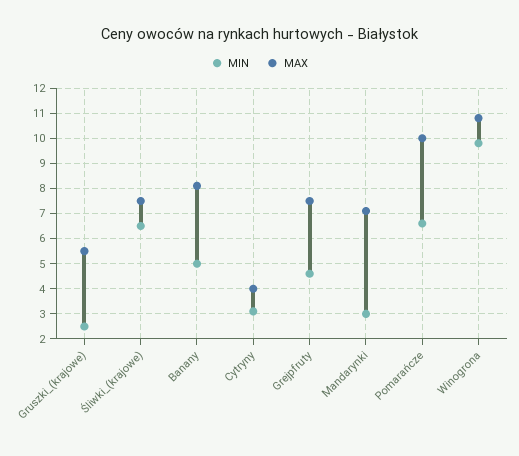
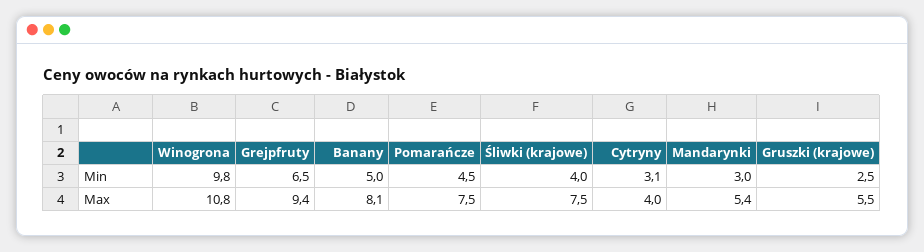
  {
    "MIN": {
      "Gruszki_(krajowe)": 2.5,
-     "Śliwki_(krajowe)": 6.5,
+     "Śliwki_(krajowe)": 4,
      "Banany": 5,
      "Cytryny": 3.1,
-     "Grejpfruty": 4.5,
+     "Grejpfruty": 6.5,
      "Mandarynki": 3,
-     "Pomarańcze": 6.5,
+     "Pomarańcze": 4.5,
      "Winogrona": 9.8
    },
    "MAX": {
      "Gruszki_(krajowe)": 5.5,
      "Śliwki_(krajowe)": 7.5,
      "Banany": 8.1,
      "Cytryny": 4,
-     "Grejpfruty": 7.5,
+     "Grejpfruty": 9.4,
-     "Mandarynki": 7,
+     "Mandarynki": 5.4,
-     "Pomarańcze": 10,
+     "Pomarańcze": 7.5,
      "Winogrona": 10.8
    }
  }

